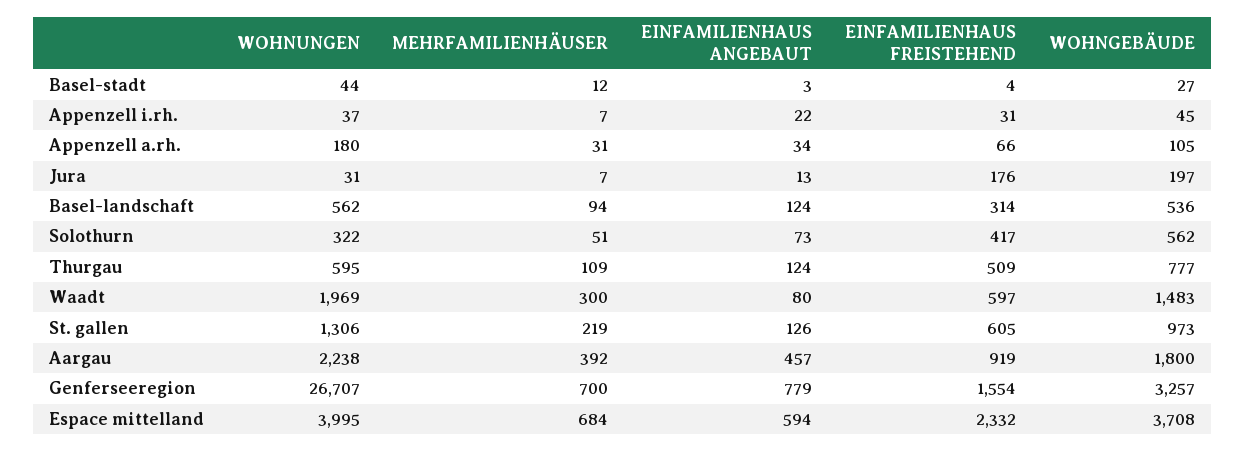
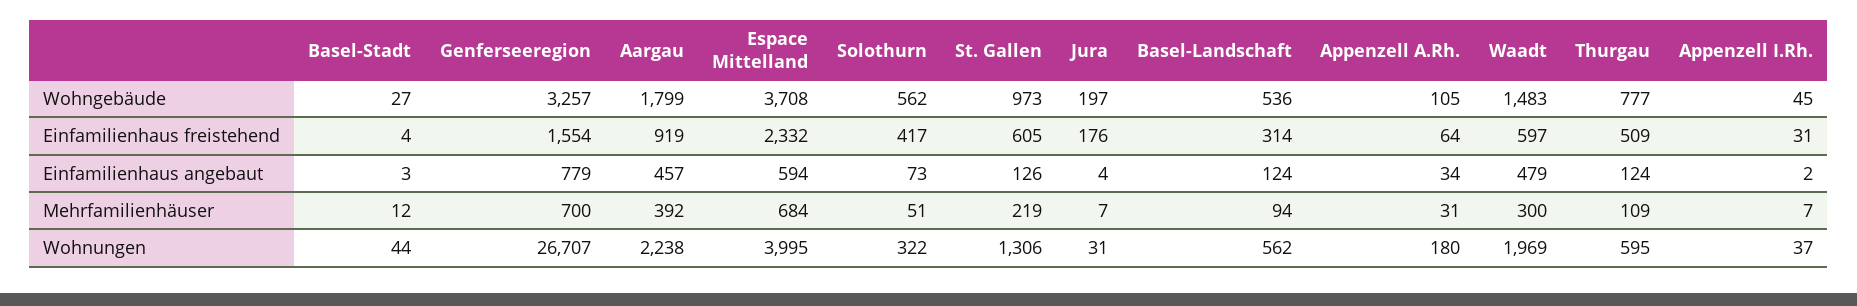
  {
    "WOHNUNGEN": {
      "Basel-stadt": 44,
      "Appenzell i.rh.": 37,
      "Appenzell a.rh.": 180,
      "Jura": 31,
      "Basel-landschaft": 562,
      "Solothurn": 322,
      "Thurgau": 595,
      "Waadt": 1969,
      "St. gallen": 1306,
      "Aargau": 2238,
      "Genferseeregion": 26707,
      "Espace mittelland": 3995
    },
    "MEHRFAMILIENHÄUSER": {
      "Basel-stadt": 12,
      "Appenzell i.rh.": 7,
      "Appenzell a.rh.": 31,
      "Jura": 7,
      "Basel-landschaft": 94,
      "Solothurn": 51,
      "Thurgau": 109,
      "Waadt": 300,
      "St. gallen": 219,
      "Aargau": 392,
      "Genferseeregion": 700,
      "Espace mittelland": 684
    },
    "EINFAMILIENHAUS ANGEBAUT": {
      "Basel-stadt": 3,
-     "Appenzell i.rh.": 22,
+     "Appenzell i.rh.": 2,
      "Appenzell a.rh.": 34,
-     "Jura": 13,
+     "Jura": 4,
      "Basel-landschaft": 124,
      "Solothurn": 73,
      "Thurgau": 124,
-     "Waadt": 80,
+     "Waadt": 479,
      "St. gallen": 126,
      "Aargau": 457,
      "Genferseeregion": 779,
      "Espace mittelland": 594
    },
    "EINFAMILIENHAUS FREISTEHEND": {
      "Basel-stadt": 4,
      "Appenzell i.rh.": 31,
-     "Appenzell a.rh.": 66,
+     "Appenzell a.rh.": 64,
      "Jura": 176,
      "Basel-landschaft": 314,
      "Solothurn": 417,
      "Thurgau": 509,
      "Waadt": 597,
      "St. gallen": 605,
      "Aargau": 919,
      "Genferseeregion": 1554,
      "Espace mittelland": 2332
    },
    "WOHNGEBÄUDE": {
      "Basel-stadt": 27,
      "Appenzell i.rh.": 45,
      "Appenzell a.rh.": 105,
      "Jura": 197,
      "Basel-landschaft": 536,
      "Solothurn": 562,
      "Thurgau": 777,
      "Waadt": 1483,
      "St. gallen": 973,
-     "Aargau": 1800,
+     "Aargau": 1799,
      "Genferseeregion": 3257,
      "Espace mittelland": 3708
    }
  }

